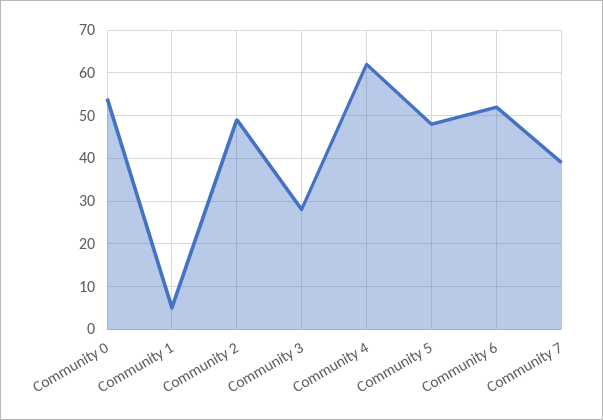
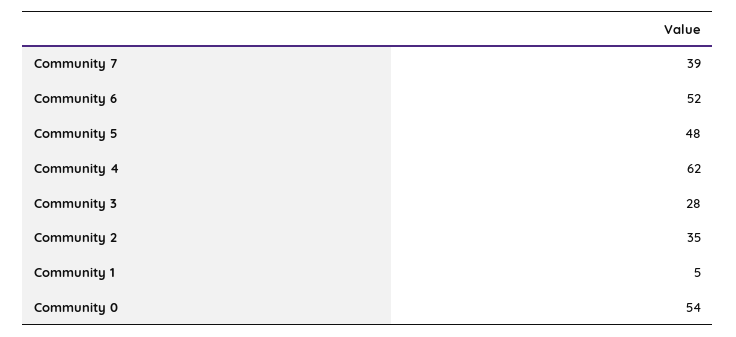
  {
    "Community 0": 54,
    "Community 1": 5,
-   "Community 2": 50,
+   "Community 2": 35,
    "Community 3": 28,
    "Community 4": 62,
    "Community 5": 48,
    "Community 6": 52,
    "Community 7": 39
  }

